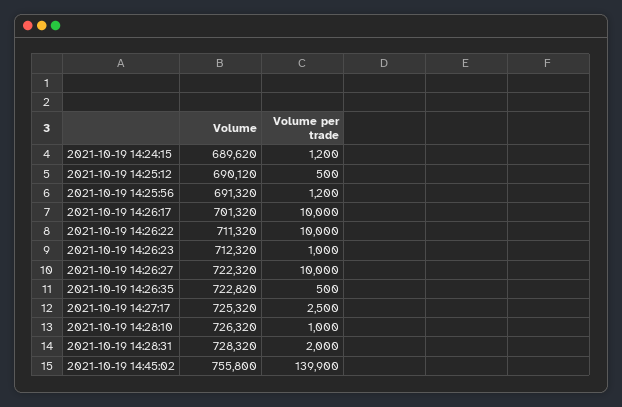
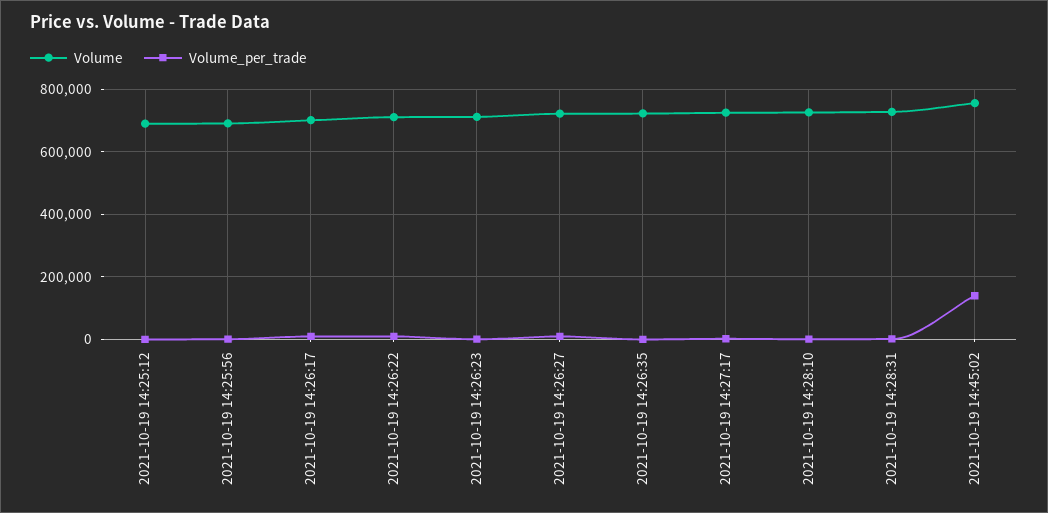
  {
    "Volume": {
-     "2021-10-19 14:24:15": 689620,
      "2021-10-19 14:25:12": 690120,
      "2021-10-19 14:25:56": 691320,
      "2021-10-19 14:26:17": 701320,
      "2021-10-19 14:26:22": 711320,
      "2021-10-19 14:26:23": 712320,
      "2021-10-19 14:26:27": 722320,
      "2021-10-19 14:26:35": 722820,
      "2021-10-19 14:27:17": 725320,
      "2021-10-19 14:28:10": 726320,
      "2021-10-19 14:28:31": 728320,
      "2021-10-19 14:45:02": 755800
    },
    "Volume per trade": {
-     "2021-10-19 14:24:15": 1200,
      "2021-10-19 14:25:12": 500,
      "2021-10-19 14:25:56": 1200,
      "2021-10-19 14:26:17": 10000,
      "2021-10-19 14:26:22": 10000,
      "2021-10-19 14:26:23": 1000,
      "2021-10-19 14:26:27": 10000,
      "2021-10-19 14:26:35": 500,
      "2021-10-19 14:27:17": 2500,
      "2021-10-19 14:28:10": 1000,
      "2021-10-19 14:28:31": 2000,
      "2021-10-19 14:45:02": 139900
    }
  }

